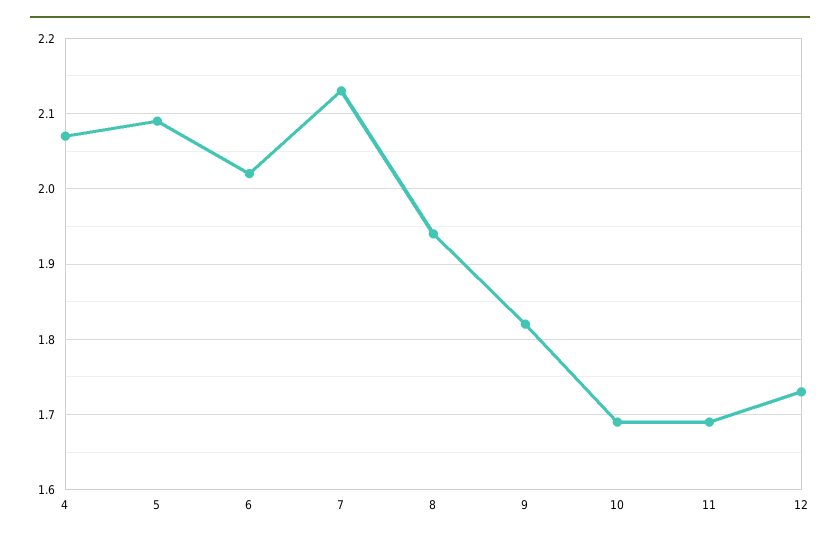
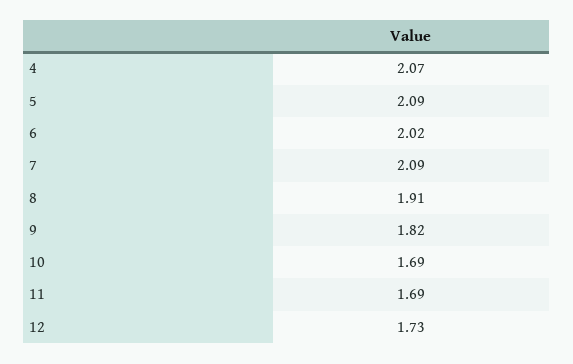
  {
    "4": 2.07,
    "5": 2.09,
    "6": 2.02,
-   "7": 2.13,
+   "7": 2.09,
-   "8": 1.94,
+   "8": 1.91,
    "9": 1.82,
    "10": 1.69,
    "11": 1.69,
    "12": 1.73
  }

